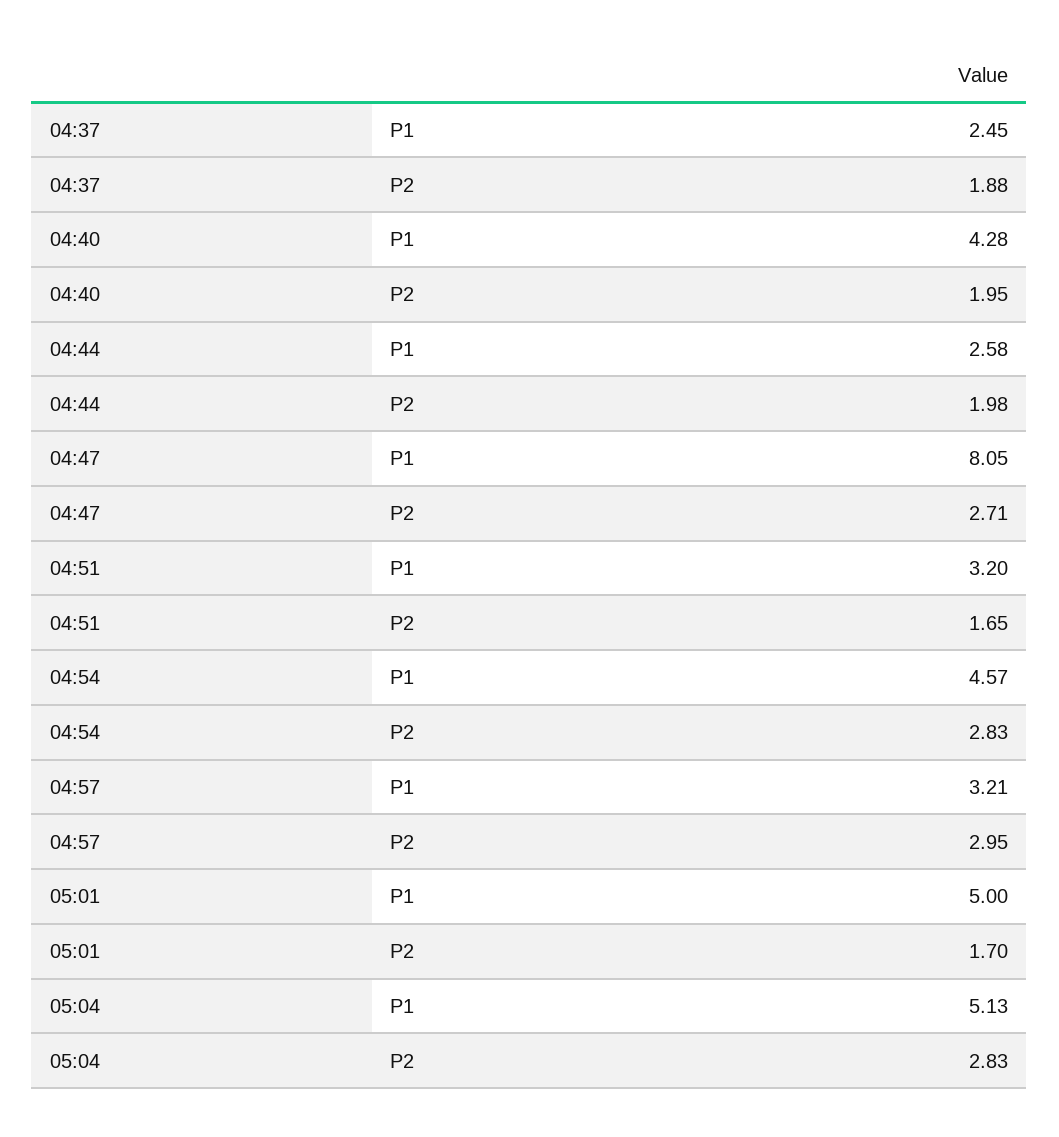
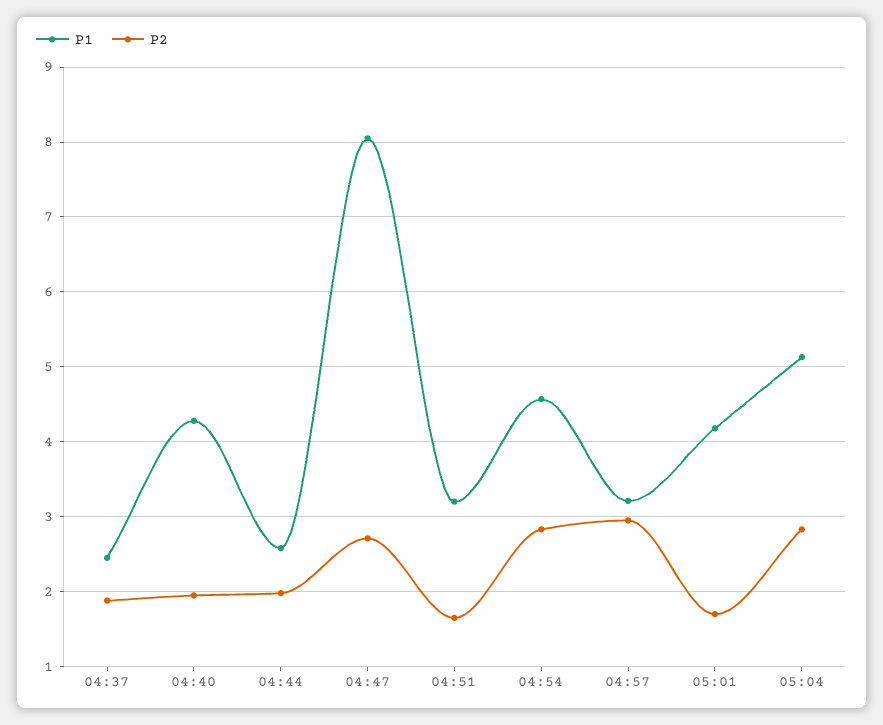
  {
    "P1": {
      "04:37": 2.45,
      "04:40": 4.28,
      "04:44": 2.58,
      "04:47": 8.05,
      "04:51": 3.2,
      "04:54": 4.57,
      "04:57": 3.21,
-     "05:01": 5,
+     "05:01": 4.2,
      "05:04": 5.13
    },
    "P2": {
      "04:37": 1.88,
      "04:40": 1.95,
      "04:44": 1.98,
      "04:47": 2.71,
      "04:51": 1.65,
      "04:54": 2.83,
      "04:57": 2.95,
      "05:01": 1.7,
      "05:04": 2.83
    }
  }

